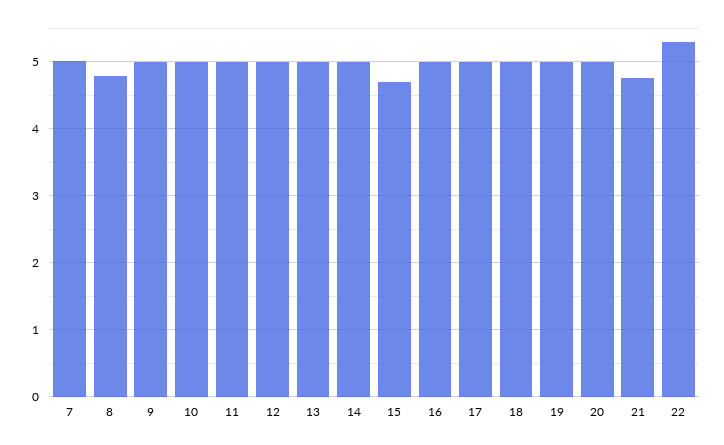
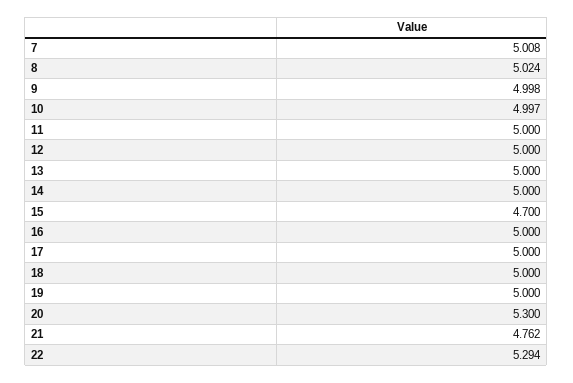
  {
    "7": 5.008,
-   "8": 4.8,
+   "8": 5.024,
    "9": 4.998,
    "10": 4.997,
    "11": 5,
    "12": 5,
    "13": 5,
    "14": 5,
    "15": 4.7,
    "16": 5,
    "17": 5,
    "18": 5,
    "19": 5,
-   "20": 5,
+   "20": 5.3,
    "21": 4.762,
    "22": 5.294
  }

